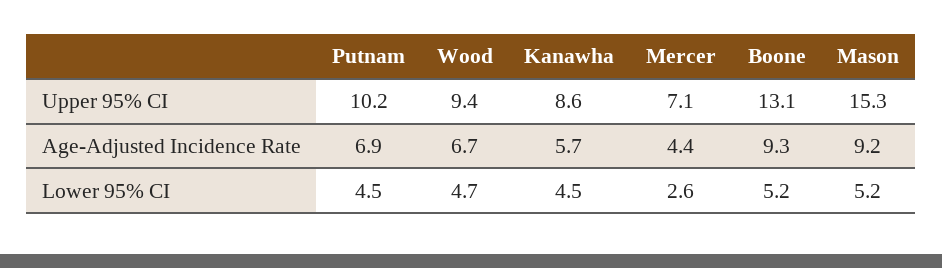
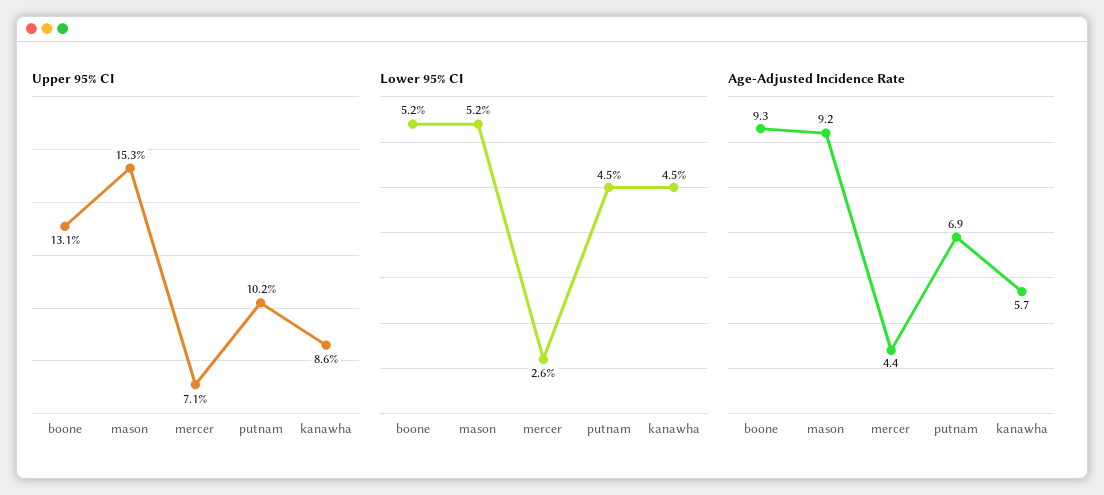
  {
    "Upper 95% CI": {
      "Putnam": 10.2,
-     "Wood": 9.4,
      "Kanawha": 8.6,
      "Mercer": 7.1,
      "Boone": 13.1,
      "Mason": 15.3
    },
    "Age-Adjusted Incidence Rate": {
      "Putnam": 6.9,
-     "Wood": 6.7,
      "Kanawha": 5.7,
      "Mercer": 4.4,
      "Boone": 9.3,
      "Mason": 9.2
    },
    "Lower 95% CI": {
      "Putnam": 4.5,
-     "Wood": 4.7,
      "Kanawha": 4.5,
      "Mercer": 2.6,
      "Boone": 5.2,
      "Mason": 5.2
    }
  }

